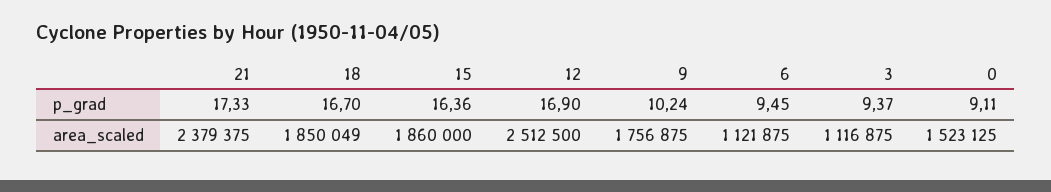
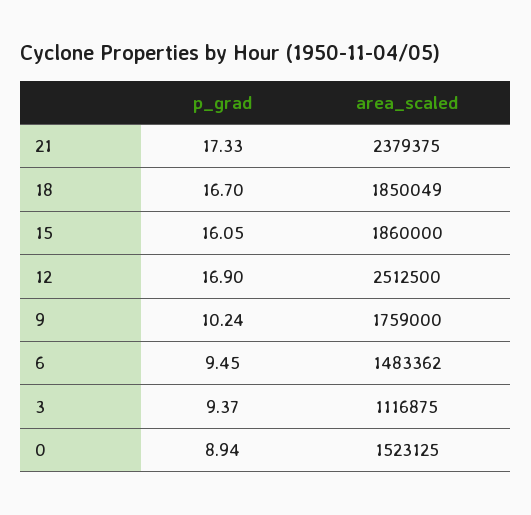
  {
    "21": {
      "p_grad": 17.33,
      "area_scaled": 2379375
    },
    "18": {
      "p_grad": 16.7,
      "area_scaled": 1850049
    },
    "15": {
-     "p_grad": 16.36,
+     "p_grad": 16.05,
      "area_scaled": 1860000
    },
    "12": {
      "p_grad": 16.9,
      "area_scaled": 2512500
    },
    "9": {
      "p_grad": 10.24,
-     "area_scaled": 1756875
+     "area_scaled": 1759000
    },
    "6": {
      "p_grad": 9.45,
-     "area_scaled": 1121875
+     "area_scaled": 1483362
    },
    "3": {
      "p_grad": 9.37,
      "area_scaled": 1116875
    },
    "0": {
-     "p_grad": 9.11,
+     "p_grad": 8.94,
      "area_scaled": 1523125
    }
  }

